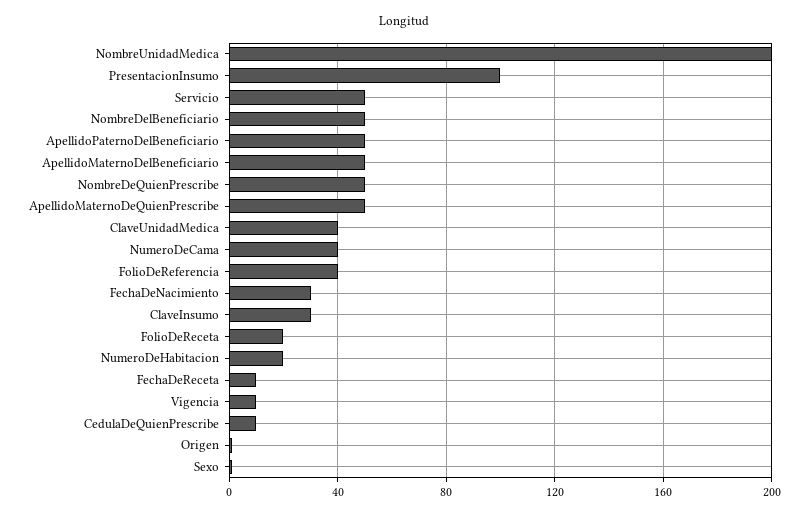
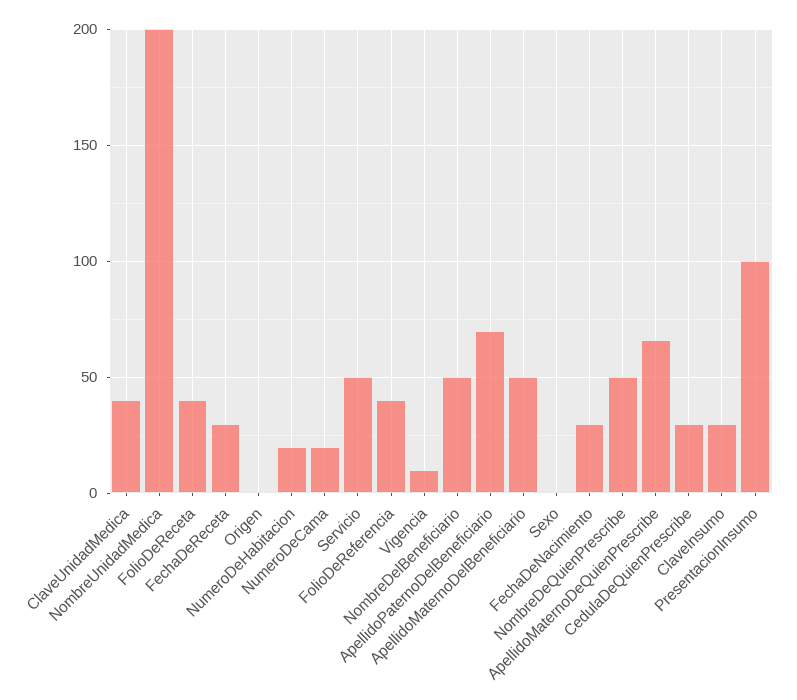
  {
    "NombreUnidadMedica": 200,
    "PresentacionInsumo": 100,
    "Servicio": 50,
    "NombreDelBeneficiario": 50,
-   "ApellidoPaternoDelBeneficiario": 50,
+   "ApellidoPaternoDelBeneficiario": 70,
    "ApellidoMaternoDelBeneficiario": 50,
    "NombreDeQuienPrescribe": 50,
-   "ApellidoMaternoDeQuienPrescribe": 50,
+   "ApellidoMaternoDeQuienPrescribe": 65,
    "ClaveUnidadMedica": 40,
-   "NumeroDeCama": 40,
+   "NumeroDeCama": 20,
    "FolioDeReferencia": 40,
    "FechaDeNacimiento": 30,
    "ClaveInsumo": 30,
-   "FolioDeReceta": 20,
+   "FolioDeReceta": 40,
    "NumeroDeHabitacion": 20,
-   "FechaDeReceta": 10,
+   "FechaDeReceta": 30,
    "Vigencia": 10,
-   "CedulaDeQuienPrescribe": 10,
+   "CedulaDeQuienPrescribe": 30,
    "Origen": 0,
    "Sexo": 0
  }

